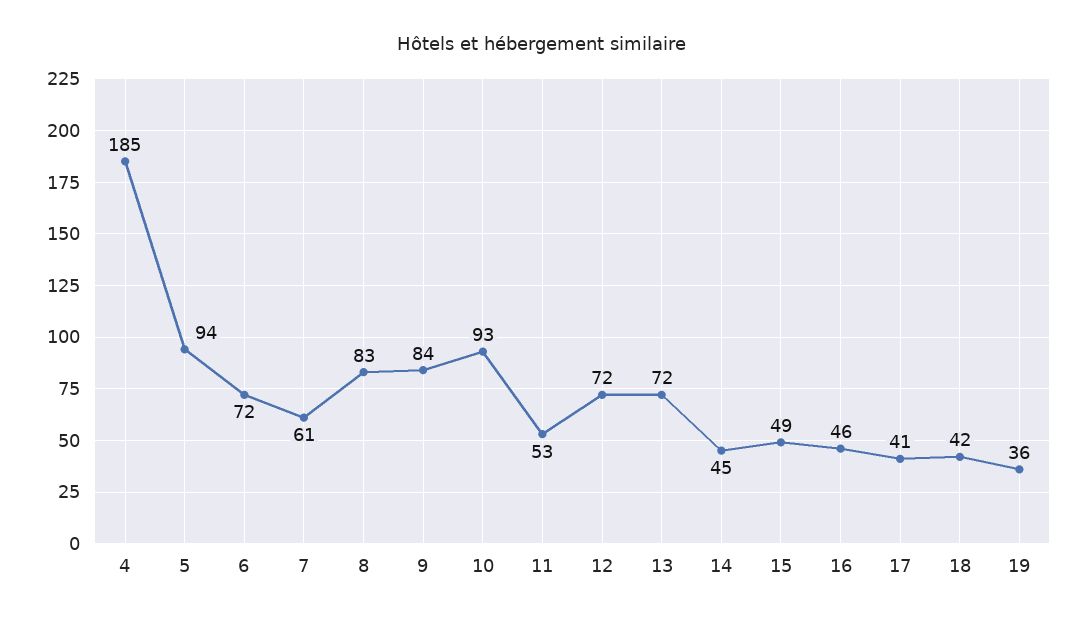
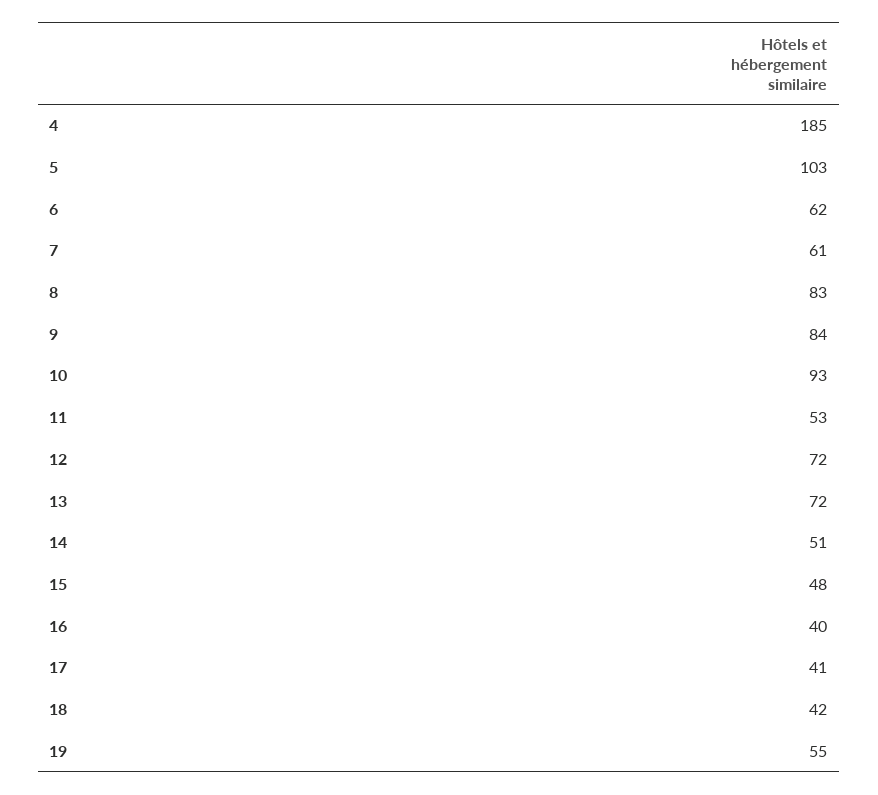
  {
    "4": 185,
-   "5": 94,
+   "5": 103,
-   "6": 72,
+   "6": 62,
    "7": 61,
    "8": 83,
    "9": 84,
    "10": 93,
    "11": 53,
    "12": 72,
    "13": 72,
-   "14": 45,
+   "14": 51,
-   "15": 49,
+   "15": 48,
-   "16": 46,
+   "16": 40,
    "17": 41,
    "18": 42,
-   "19": 36
+   "19": 55
  }

